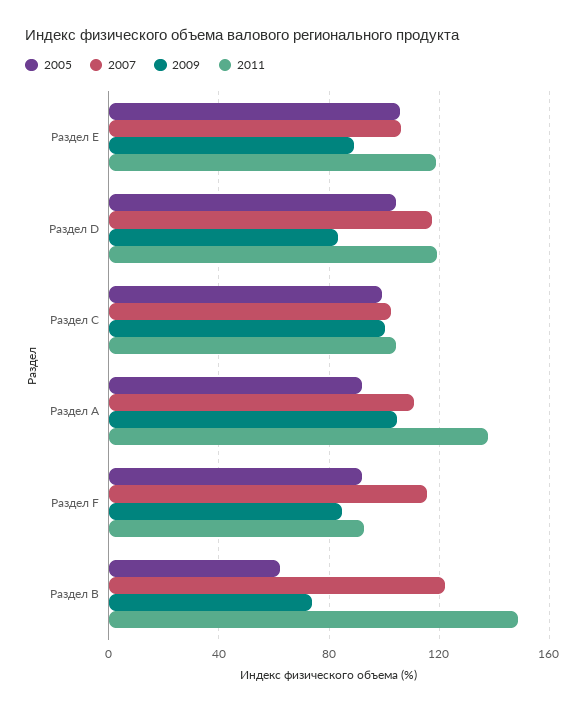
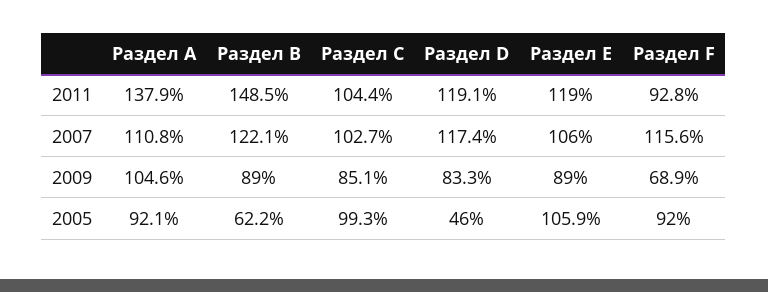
  {
    "2005": {
      "Раздел E": 105.9,
-     "Раздел D": 105,
+     "Раздел D": 46,
      "Раздел C": 99.3,
      "Раздел A": 92.1,
      "Раздел F": 92,
      "Раздел B": 62.2
    },
    "2007": {
      "Раздел E": 106,
      "Раздел D": 117.4,
      "Раздел C": 102.7,
      "Раздел A": 110.8,
      "Раздел F": 115.6,
      "Раздел B": 122.1
    },
    "2009": {
      "Раздел E": 89,
      "Раздел D": 83.3,
-     "Раздел C": 100,
+     "Раздел C": 85.1,
      "Раздел A": 104.6,
-     "Раздел F": 85,
+     "Раздел F": 68.9,
-     "Раздел B": 75
+     "Раздел B": 89
    },
    "2011": {
      "Раздел E": 119,
      "Раздел D": 119.1,
      "Раздел C": 104.4,
      "Раздел A": 137.9,
      "Раздел F": 92.8,
      "Раздел B": 148.5
    }
  }

